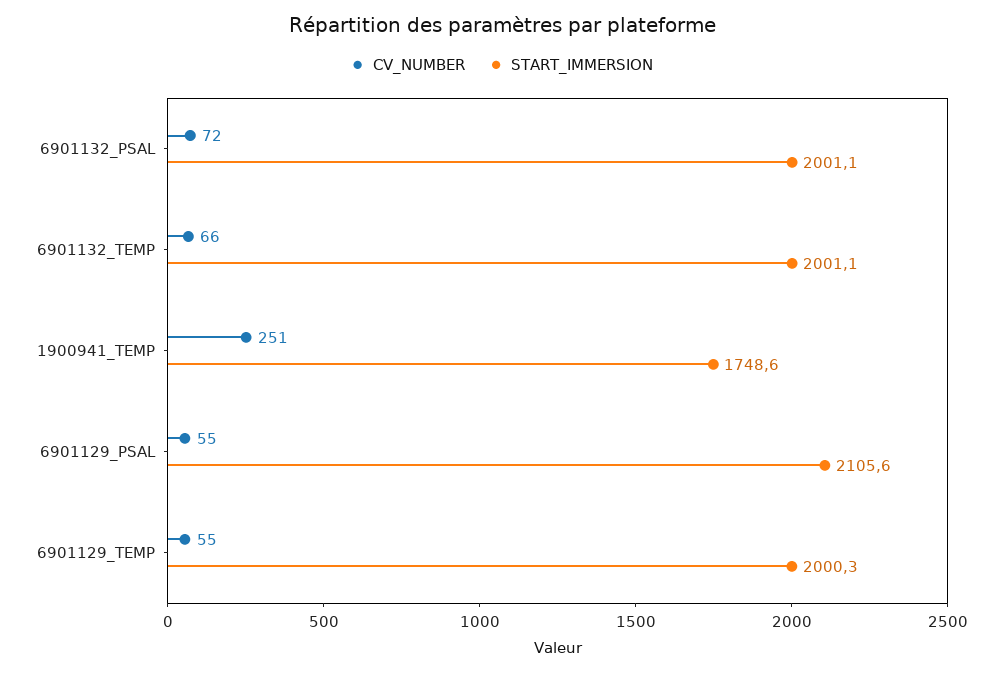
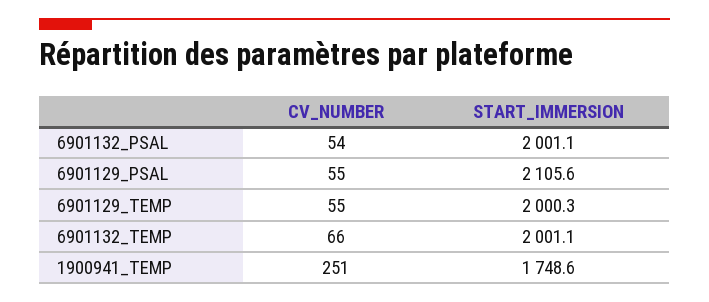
  {
    "CV_NUMBER": {
-     "6901132_PSAL": 72,
+     "6901132_PSAL": 54,
      "6901132_TEMP": 66,
      "1900941_TEMP": 251,
      "6901129_PSAL": 55,
      "6901129_TEMP": 55
    },
    "START_IMMERSION": {
      "6901132_PSAL": 2001.1,
      "6901132_TEMP": 2001.1,
      "1900941_TEMP": 1748.6,
      "6901129_PSAL": 2105.6,
      "6901129_TEMP": 2000.3
    }
  }

